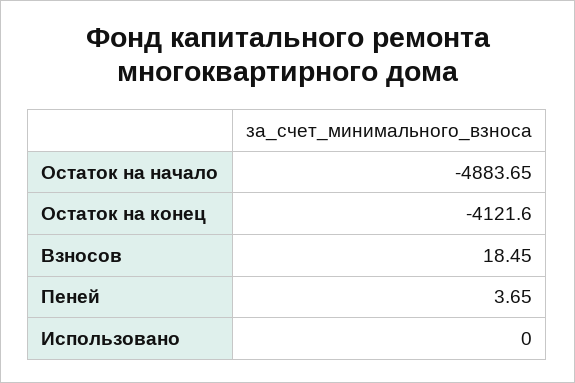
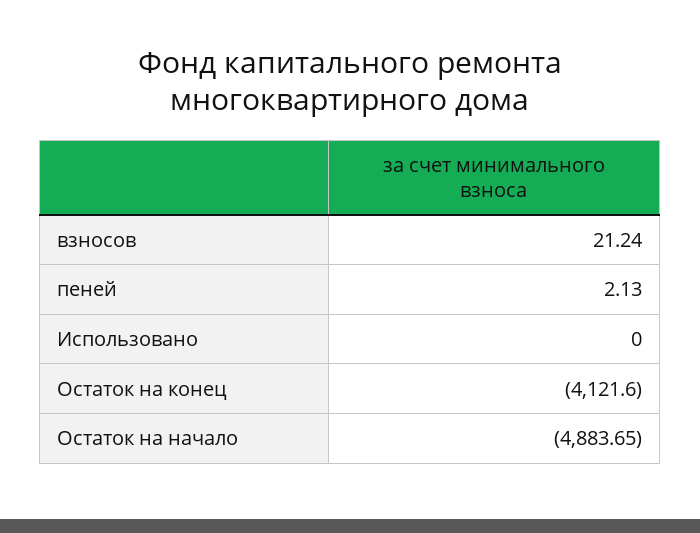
  {
    "Остаток на начало": -4883.65,
    "Остаток на конец": -4121.6,
-   "Взносов": 18.45,
+   "Взносов": 21.24,
-   "Пеней": 3.65,
+   "Пеней": 2.13,
    "Использовано": 0
  }

